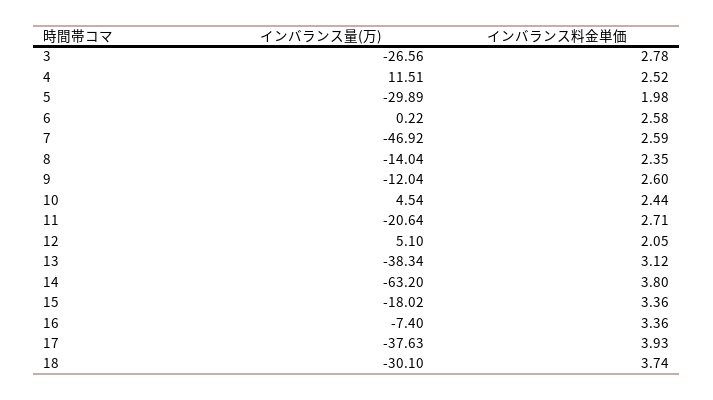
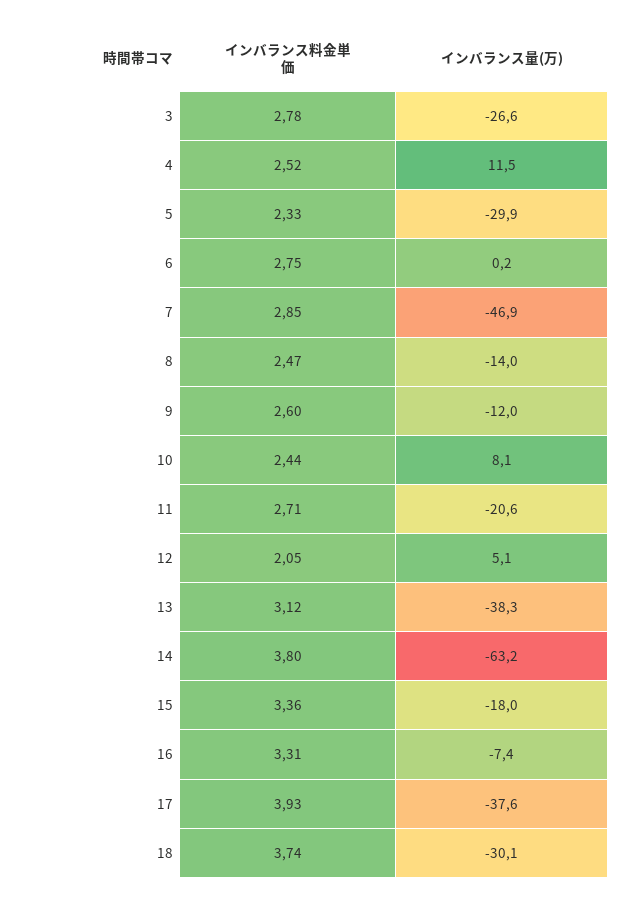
  {
    "インバランス量(万)": {
      "3": -26.56,
      "4": 11.51,
      "5": -29.89,
      "6": 0.22,
      "7": -46.92,
      "8": -14.04,
      "9": -12.04,
-     "10": 4.54,
+     "10": 8.1,
      "11": -20.64,
      "12": 5.1,
      "13": -38.34,
      "14": -63.2,
      "15": -18.02,
      "16": -7.4,
      "17": -37.63,
      "18": -30.1
    },
    "インバランス料金単価": {
      "3": 2.78,
      "4": 2.52,
-     "5": 1.98,
+     "5": 2.33,
-     "6": 2.58,
+     "6": 2.75,
-     "7": 2.59,
+     "7": 2.85,
-     "8": 2.35,
+     "8": 2.47,
      "9": 2.6,
      "10": 2.44,
      "11": 2.71,
      "12": 2.05,
      "13": 3.12,
      "14": 3.8,
      "15": 3.36,
-     "16": 3.36,
+     "16": 3.31,
      "17": 3.93,
      "18": 3.74
    }
  }

